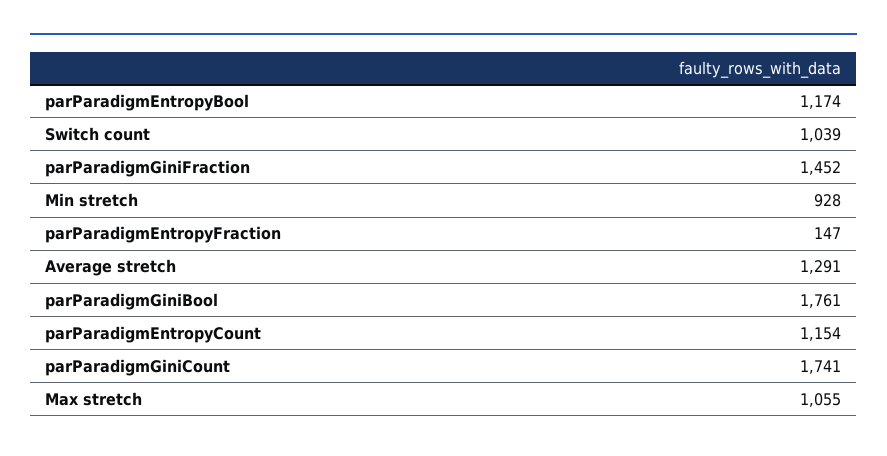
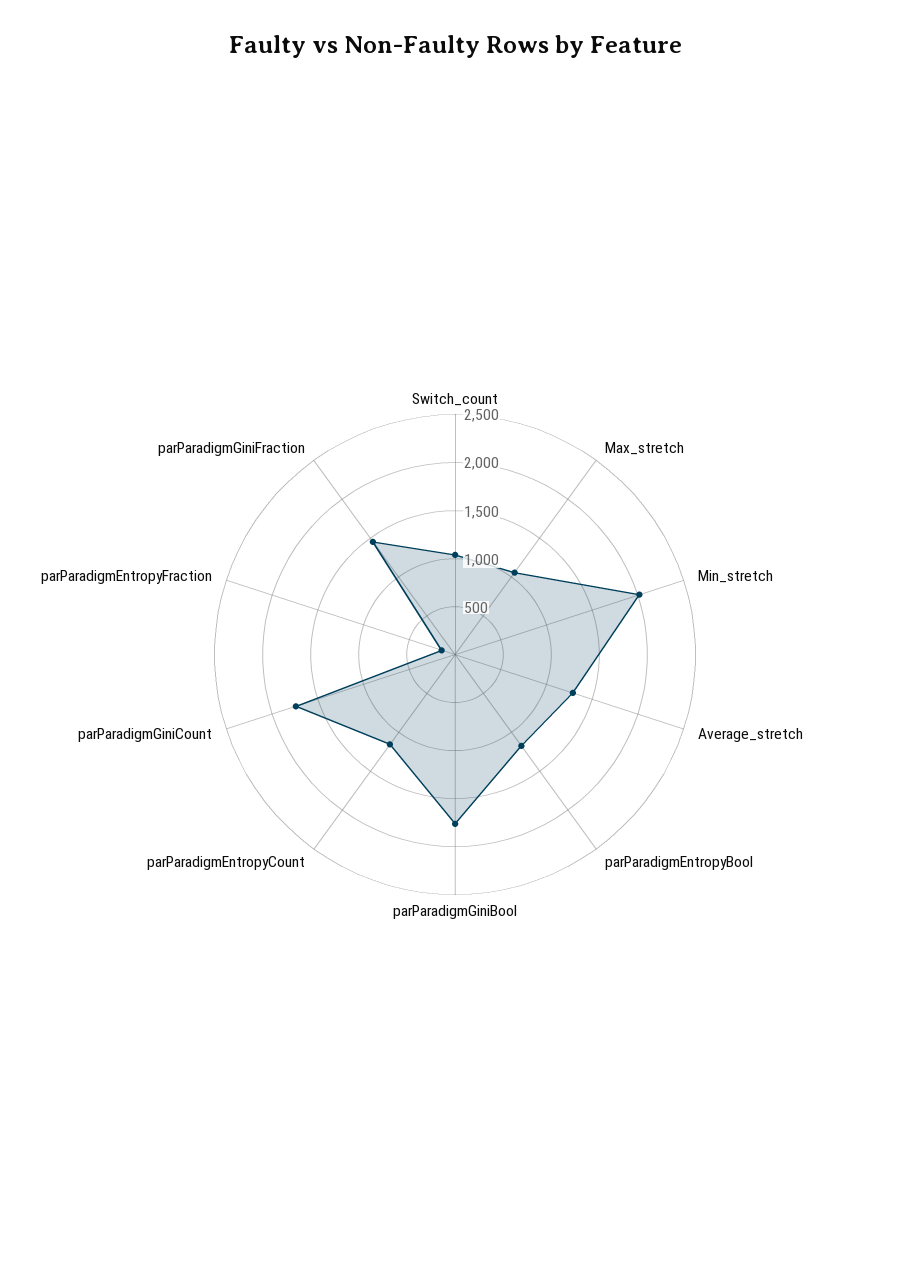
  {
    "parParadigmEntropyBool": 1174,
    "Switch count": 1039,
    "parParadigmGiniFraction": 1452,
-   "Min stretch": 928,
+   "Min stretch": 2000,
    "parParadigmEntropyFraction": 147,
    "Average stretch": 1291,
    "parParadigmGiniBool": 1761,
    "parParadigmEntropyCount": 1154,
    "parParadigmGiniCount": 1741,
    "Max stretch": 1055
  }

